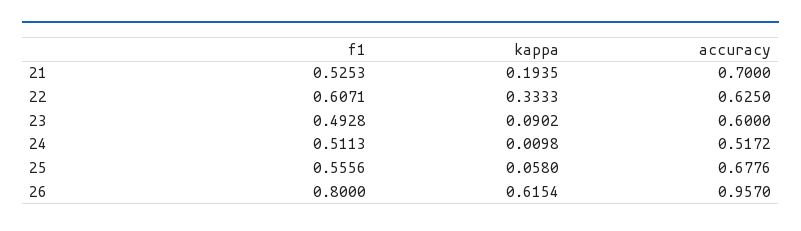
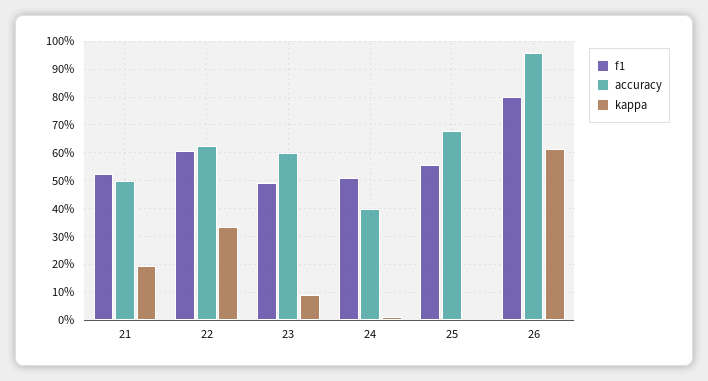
  {
    "f1": {
      "21": 0.5253,
      "22": 0.6071,
      "23": 0.4928,
      "24": 0.5113,
      "25": 0.5556,
      "26": 0.8
    },
    "kappa": {
      "21": 0.1935,
      "22": 0.3333,
      "23": 0.0902,
      "24": 0.0098,
-     "25": 0.058,
+     "25": 0,
      "26": 0.6154
    },
    "accuracy": {
-     "21": 0.7,
+     "21": 0.5,
      "22": 0.625,
      "23": 0.6,
-     "24": 0.5172,
+     "24": 0.4,
      "25": 0.6776,
      "26": 0.957
    }
  }

